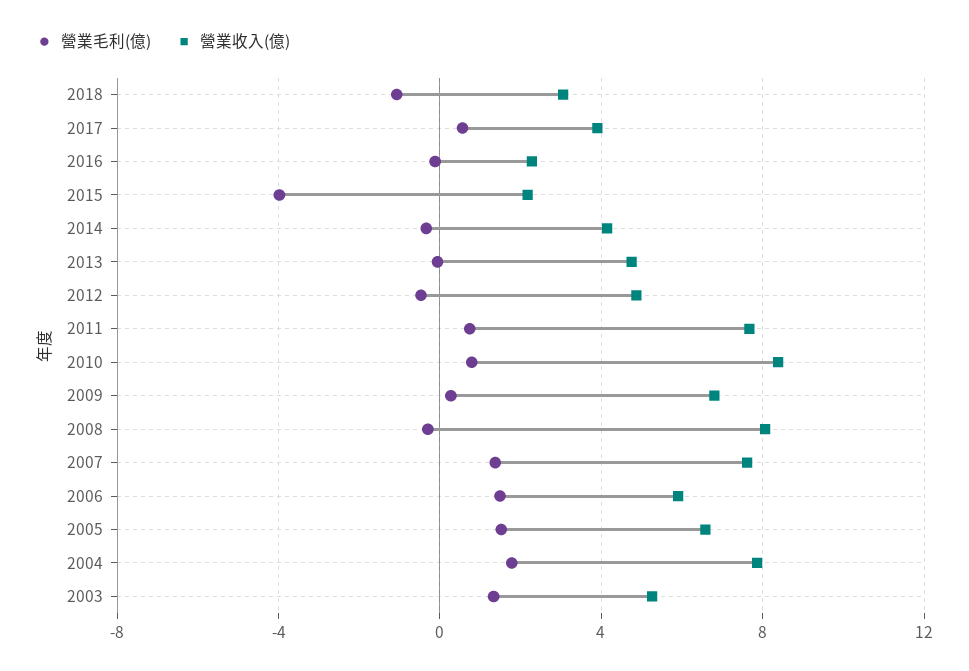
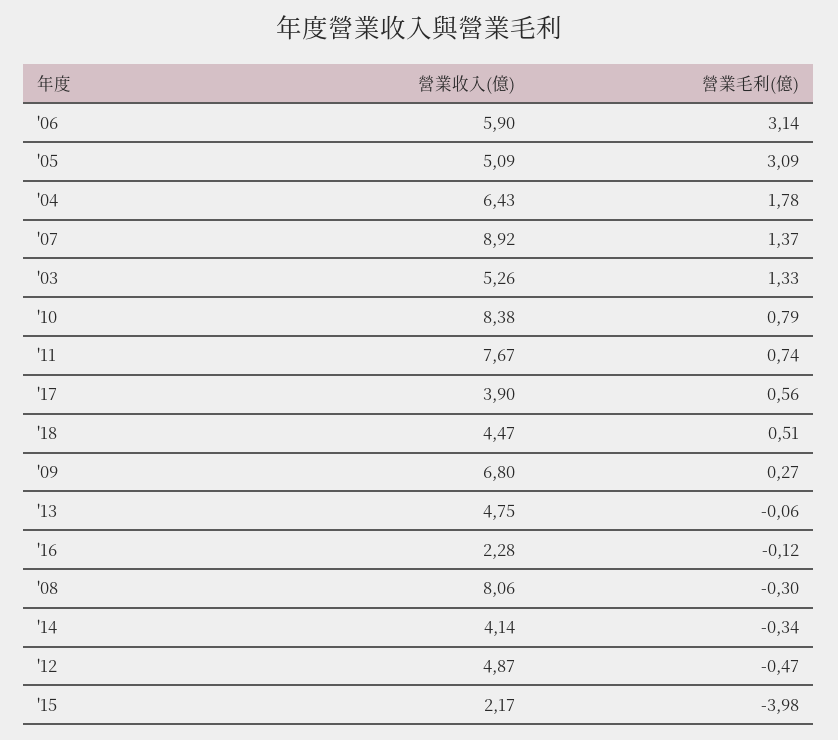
  {
    "營業毛利(億)": {
-     "2018": -1,
+     "2018": 0.51,
      "2017": 0.56,
      "2016": -0.12,
      "2015": -3.98,
      "2014": -0.34,
      "2013": -0.06,
      "2012": -0.47,
      "2011": 0.74,
      "2010": 0.79,
      "2009": 0.27,
      "2008": -0.3,
      "2007": 1.37,
-     "2006": 1.5,
+     "2006": 3.14,
-     "2005": 1.5,
+     "2005": 3.09,
      "2004": 1.78,
      "2003": 1.33
    },
    "營業收入(億)": {
-     "2018": 3,
+     "2018": 4.47,
      "2017": 3.9,
      "2016": 2.28,
      "2015": 2.17,
      "2014": 4.14,
      "2013": 4.75,
      "2012": 4.87,
      "2011": 7.67,
      "2010": 8.38,
      "2009": 6.8,
      "2008": 8.06,
-     "2007": 7.5,
+     "2007": 8.92,
      "2006": 5.9,
-     "2005": 6.5,
+     "2005": 5.09,
-     "2004": 8,
+     "2004": 6.43,
      "2003": 5.26
    }
  }

